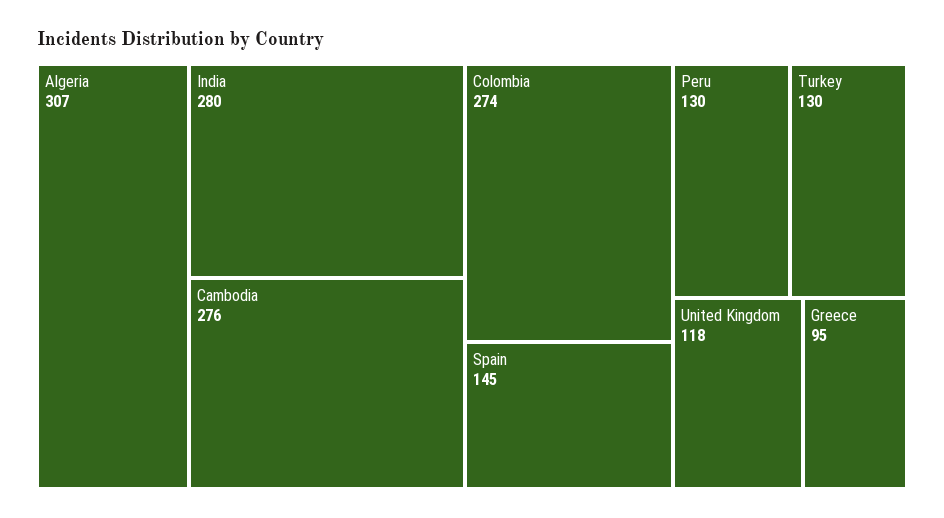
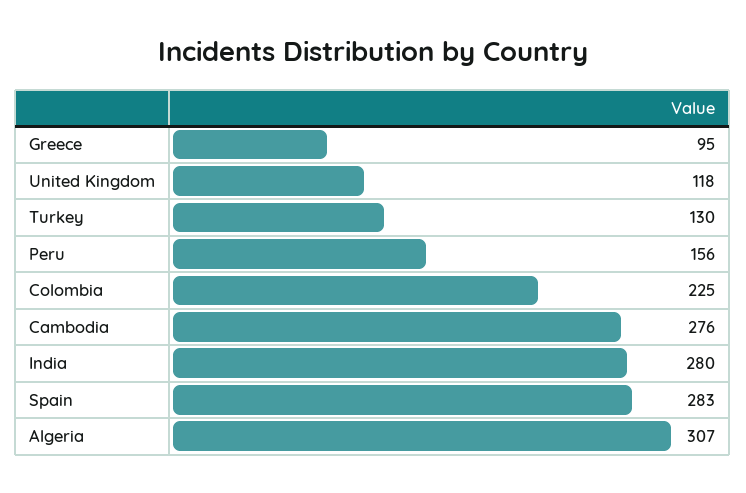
  {
    "Algeria": 307,
    "India": 280,
    "Cambodia": 276,
-   "Colombia": 274,
+   "Colombia": 225,
-   "Spain": 145,
+   "Spain": 283,
-   "Peru": 130,
+   "Peru": 156,
    "Turkey": 130,
    "United Kingdom": 118,
    "Greece": 95
  }

